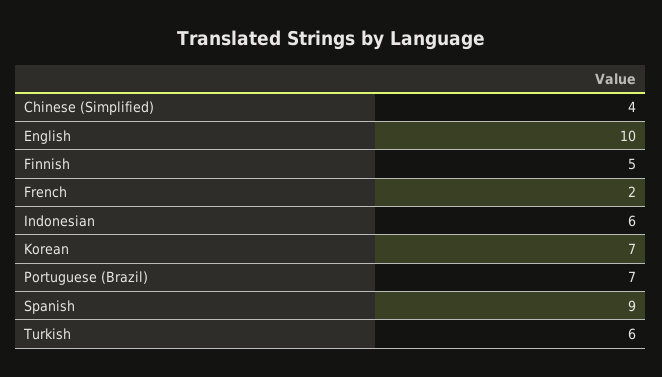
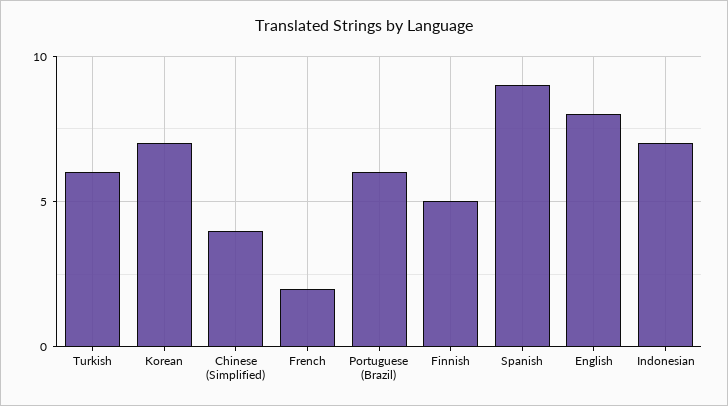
  {
    "Chinese (Simplified)": 4,
-   "English": 10,
+   "English": 8,
    "Finnish": 5,
    "French": 2,
-   "Indonesian": 6,
+   "Indonesian": 7,
    "Korean": 7,
-   "Portuguese (Brazil)": 7,
+   "Portuguese (Brazil)": 6,
    "Spanish": 9,
    "Turkish": 6
  }

